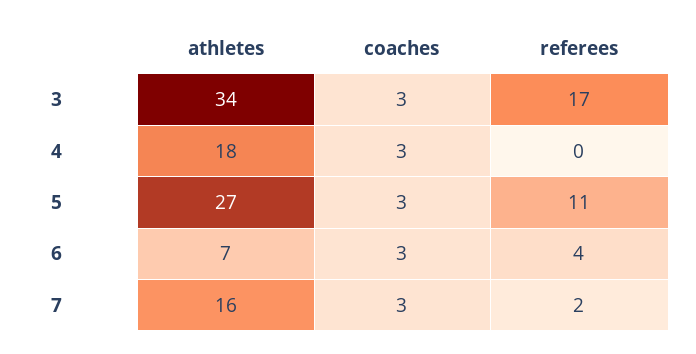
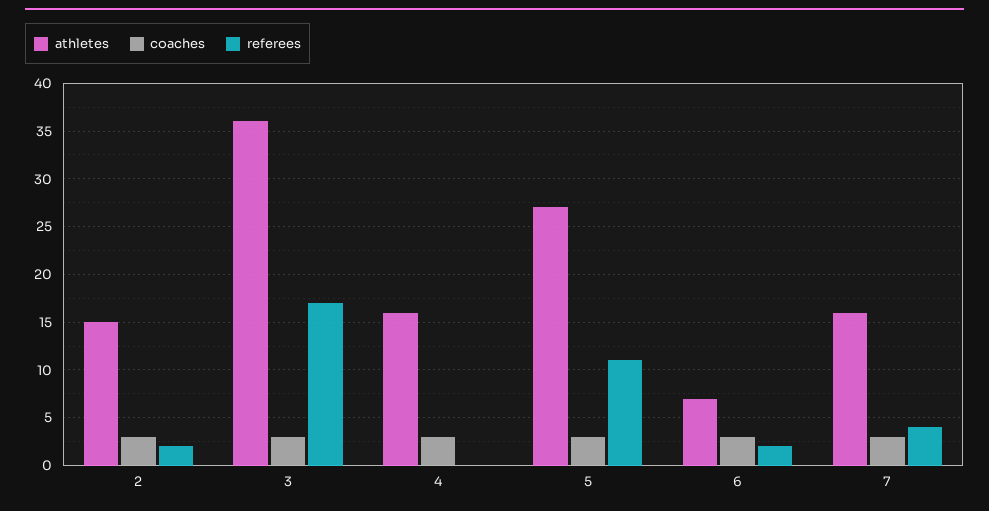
  {
    "athletes": {
-     "3": 34,
+     "3": 36,
-     "4": 18,
+     "4": 16,
      "5": 27,
      "6": 7,
-     "7": 16
+     "7": 16,
+     "2": 15
    },
    "coaches": {
      "3": 3,
      "4": 3,
      "5": 3,
      "6": 3,
-     "7": 3
+     "7": 3,
+     "2": 3
    },
    "referees": {
      "3": 17,
      "4": 0,
      "5": 11,
-     "6": 4,
+     "6": 2,
-     "7": 2
+     "7": 4,
+     "2": 2
    }
  }

